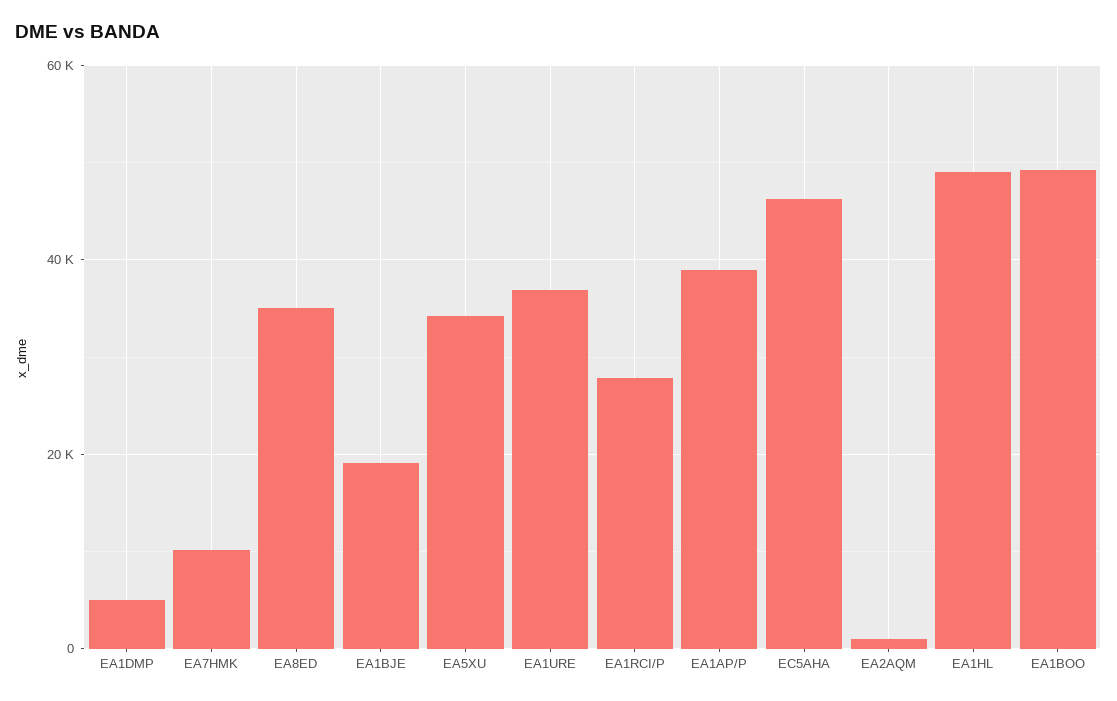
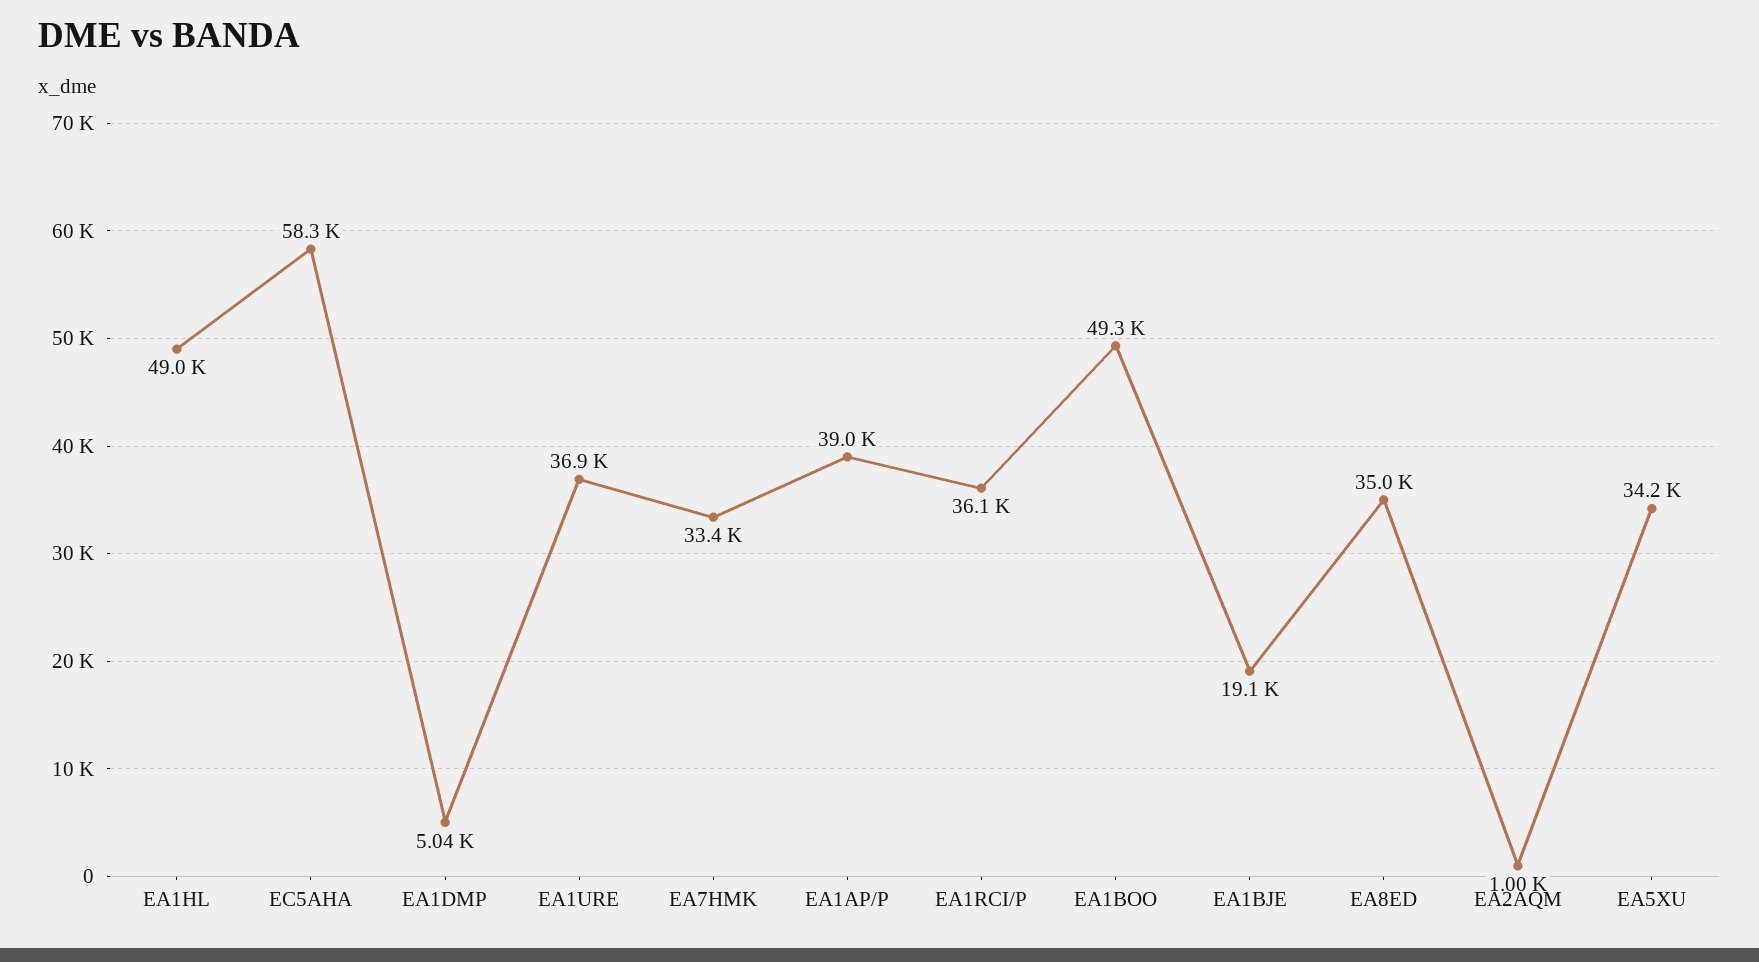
  {
    "EA1DMP": 5040,
-   "EA7HMK": 10000,
+   "EA7HMK": 33400,
    "EA8ED": 35000,
    "EA1BJE": 19100,
    "EA5XU": 34200,
    "EA1URE": 36900,
-   "EA1RCI/P": 28000,
+   "EA1RCI/P": 36100,
    "EA1AP/P": 39000,
-   "EC5AHA": 46000,
+   "EC5AHA": 58300,
    "EA2AQM": 1000,
    "EA1HL": 49000,
    "EA1BOO": 49300
  }

